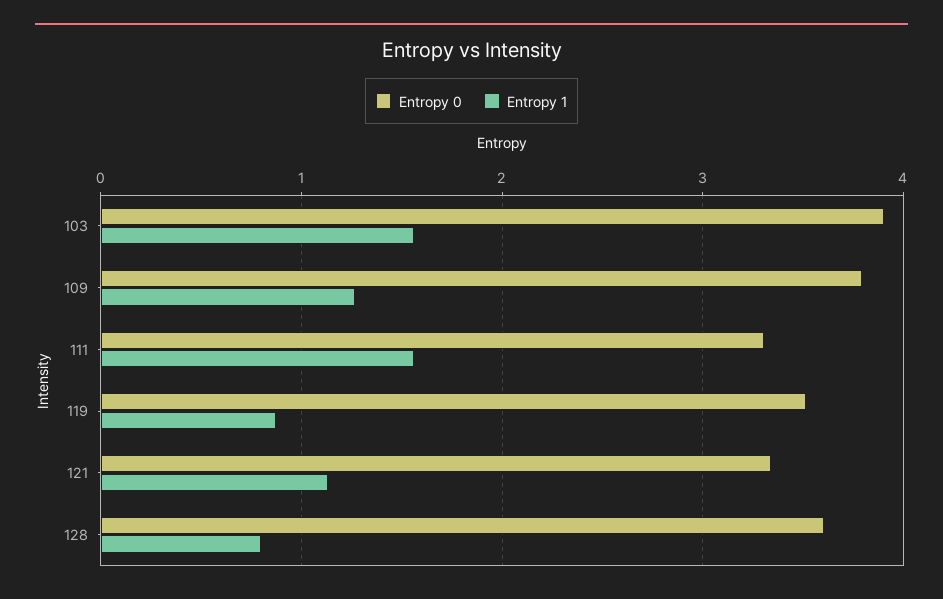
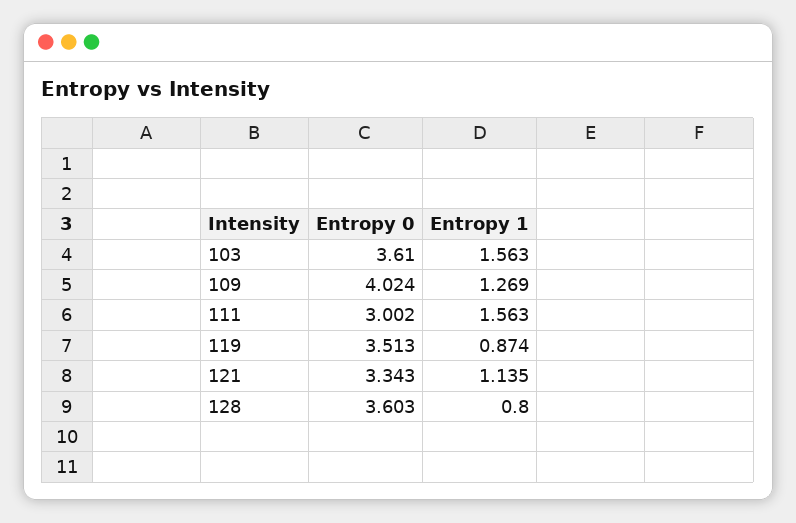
  {
    "Entropy 0": {
-     "103": 3.9,
+     "103": 3.61,
-     "109": 3.8,
+     "109": 4.024,
-     "111": 3.3,
+     "111": 3.002,
      "119": 3.513,
      "121": 3.343,
      "128": 3.603
    },
    "Entropy 1": {
      "103": 1.563,
      "109": 1.269,
      "111": 1.563,
      "119": 0.874,
      "121": 1.135,
      "128": 0.8
    }
  }

